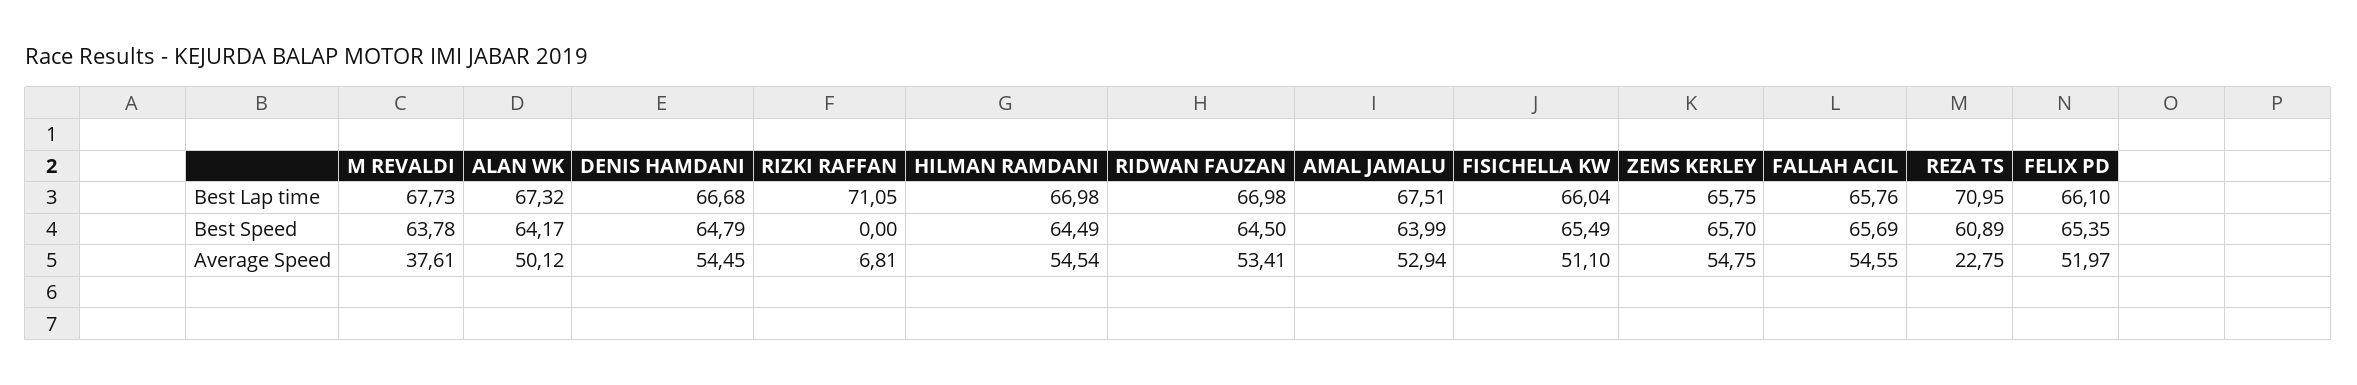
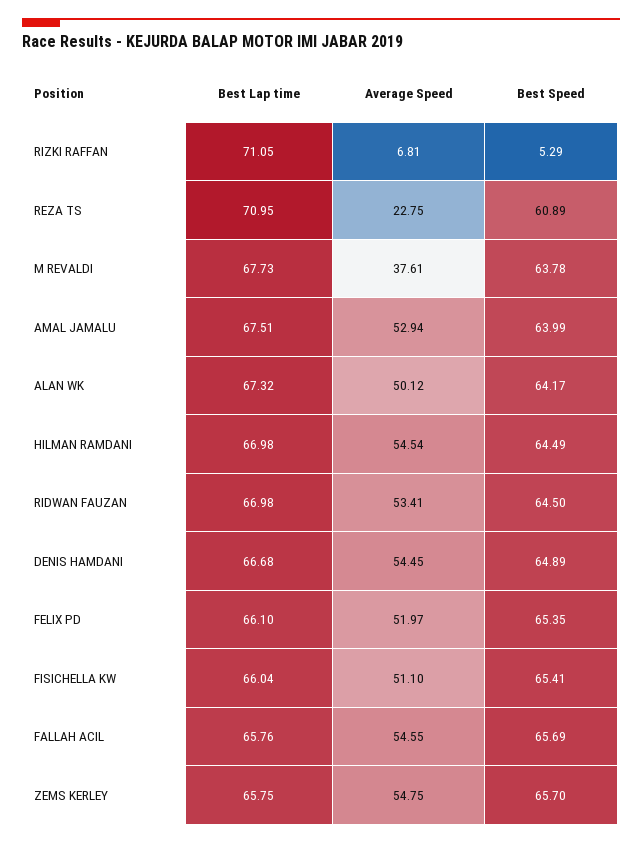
  {
    "M REVALDI": {
      "Best Lap time": 67.73,
      "Best Speed": 63.78,
      "Average Speed": 37.61
    },
    "ALAN WK": {
      "Best Lap time": 67.32,
      "Best Speed": 64.17,
      "Average Speed": 50.12
    },
    "DENIS HAMDANI": {
      "Best Lap time": 66.68,
-     "Best Speed": 64.79,
+     "Best Speed": 64.89,
      "Average Speed": 54.45
    },
    "RIZKI RAFFAN": {
      "Best Lap time": 71.05,
-     "Best Speed": 0,
+     "Best Speed": 5.29,
      "Average Speed": 6.81
    },
    "HILMAN RAMDANI": {
      "Best Lap time": 66.98,
      "Best Speed": 64.49,
      "Average Speed": 54.54
    },
    "RIDWAN FAUZAN": {
      "Best Lap time": 66.98,
      "Best Speed": 64.5,
      "Average Speed": 53.41
    },
    "AMAL JAMALU": {
      "Best Lap time": 67.51,
      "Best Speed": 63.99,
      "Average Speed": 52.94
    },
    "FISICHELLA KW": {
      "Best Lap time": 66.04,
-     "Best Speed": 65.49,
+     "Best Speed": 65.41,
      "Average Speed": 51.1
    },
    "ZEMS KERLEY": {
      "Best Lap time": 65.75,
      "Best Speed": 65.7,
      "Average Speed": 54.75
    },
    "FALLAH ACIL": {
      "Best Lap time": 65.76,
      "Best Speed": 65.69,
      "Average Speed": 54.55
    },
    "REZA TS": {
      "Best Lap time": 70.95,
      "Best Speed": 60.89,
      "Average Speed": 22.75
    },
    "FELIX PD": {
      "Best Lap time": 66.1,
      "Best Speed": 65.35,
      "Average Speed": 51.97
    }
  }

